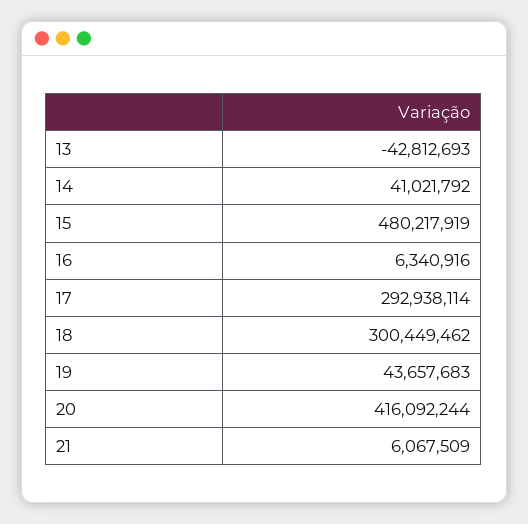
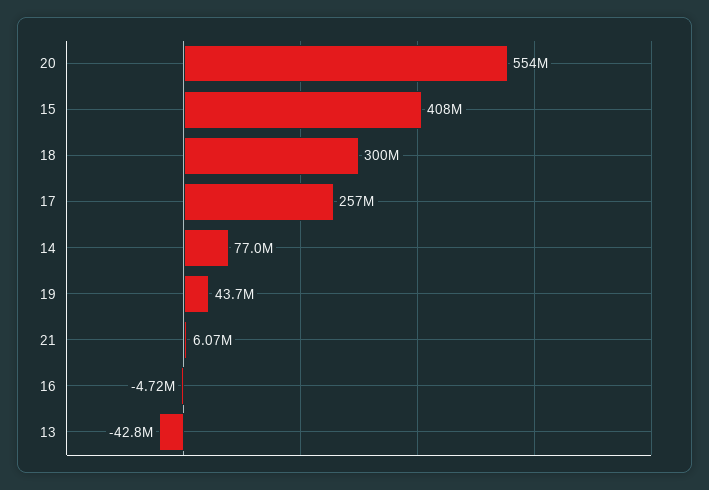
  {
    "13": -42812693,
-   "14": 41021792,
+   "14": 77000000,
-   "15": 480217919,
+   "15": 408000000,
-   "16": 6340916,
+   "16": -4720000,
-   "17": 292938114,
+   "17": 257000000,
    "18": 300449462,
    "19": 43657683,
-   "20": 416092244,
+   "20": 554000000,
    "21": 6067509
  }

